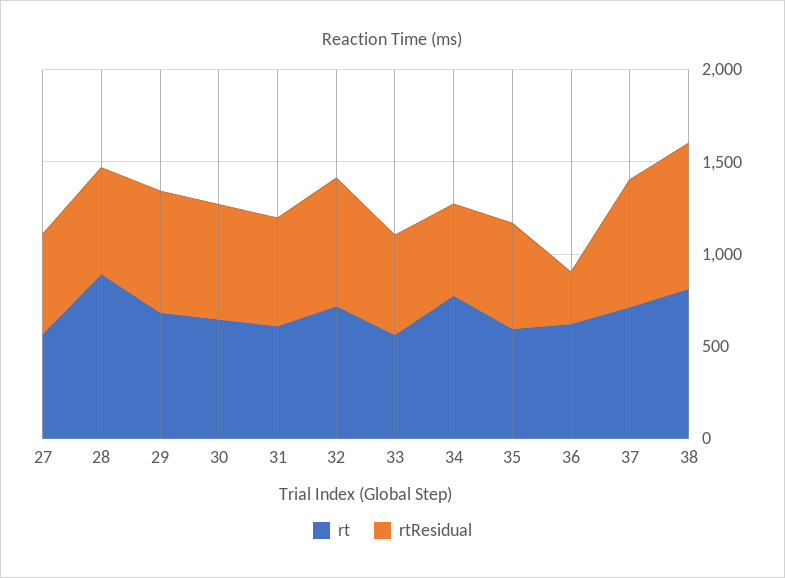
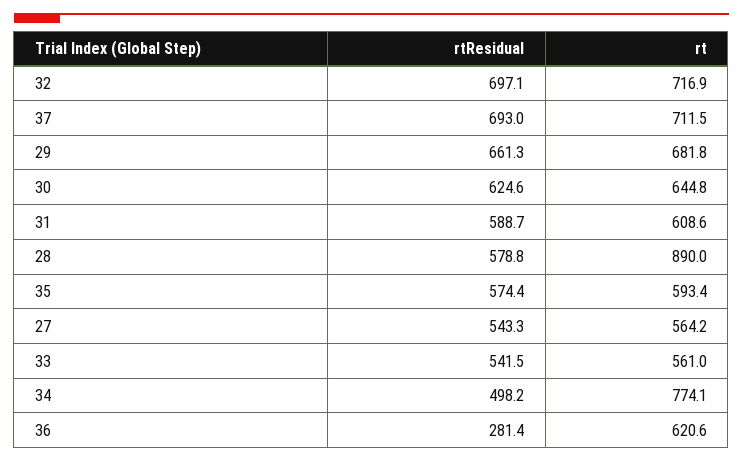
  {
    "rt": {
      "27": 564.2,
      "28": 890,
      "29": 681.8,
      "30": 644.8,
      "31": 608.6,
      "32": 716.9,
      "33": 561,
      "34": 774.1,
      "35": 593.4,
      "36": 620.6,
-     "37": 711.5,
+     "37": 711.5
-     "38": 800
    },
    "rtResidual": {
      "27": 543.3,
      "28": 578.8,
      "29": 661.3,
      "30": 624.6,
      "31": 588.7,
      "32": 697.1,
      "33": 541.5,
      "34": 498.2,
      "35": 574.4,
      "36": 281.4,
-     "37": 693,
+     "37": 693
-     "38": 800
    }
  }

